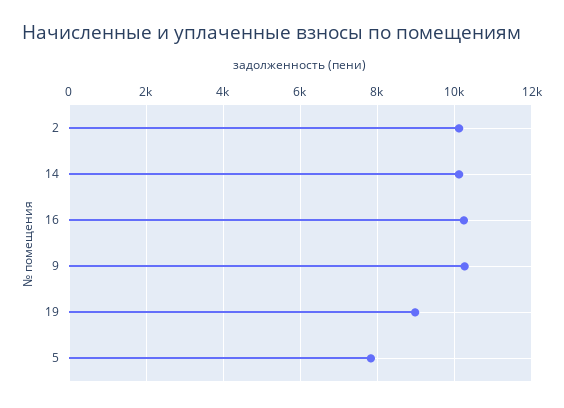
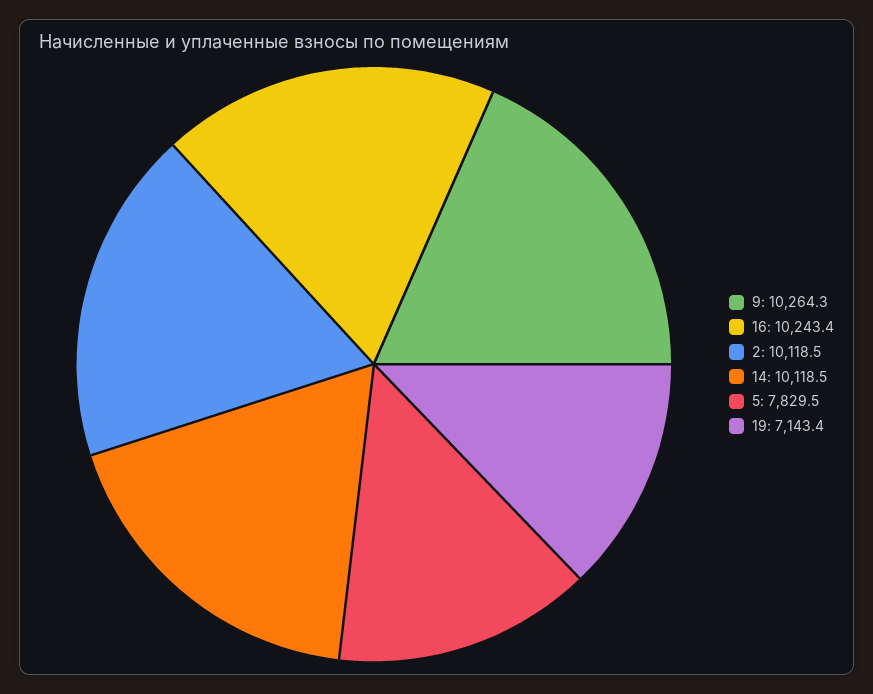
  {
    "2": 10118.5,
    "14": 10118.5,
    "16": 10243.4,
    "9": 10264.3,
-   "19": 9000,
+   "19": 7143.4,
    "5": 7829.5
  }

